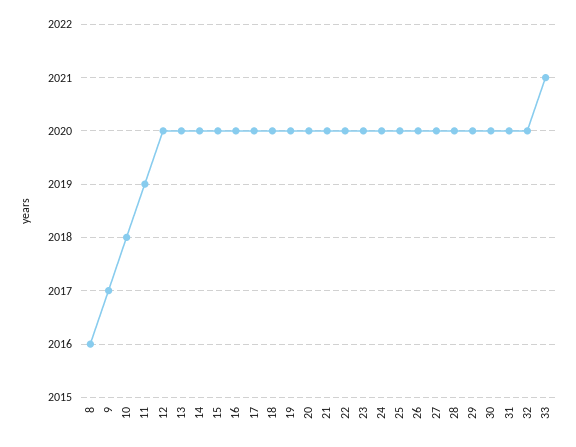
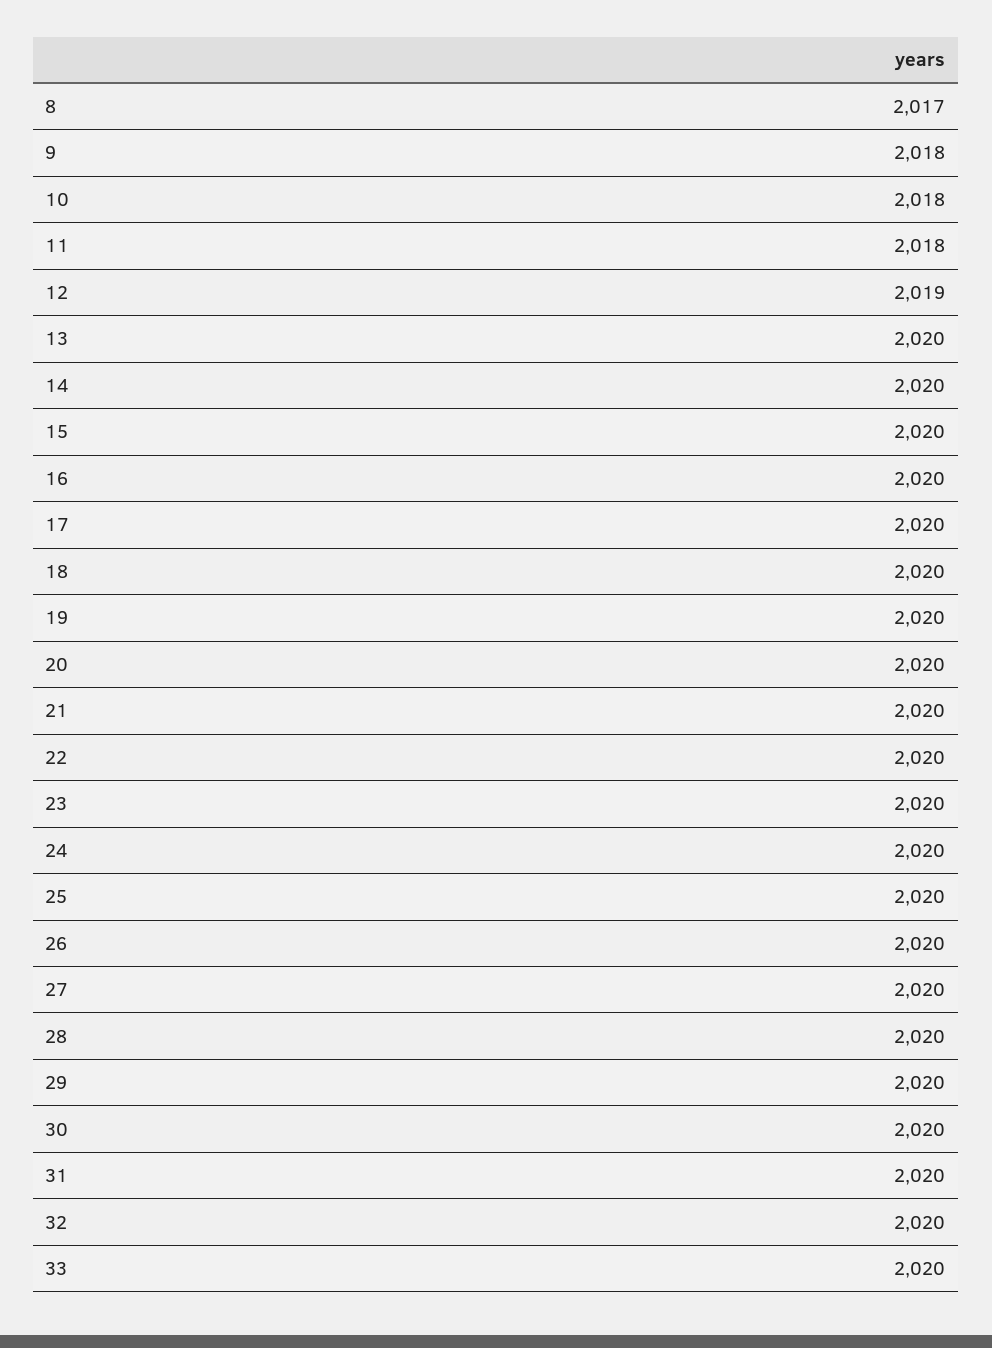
  {
-   "8": 2016,
+   "8": 2017,
-   "9": 2017,
+   "9": 2018,
    "10": 2018,
-   "11": 2019,
+   "11": 2018,
-   "12": 2020,
+   "12": 2019,
    "13": 2020,
    "14": 2020,
    "15": 2020,
    "16": 2020,
    "17": 2020,
    "18": 2020,
    "19": 2020,
    "20": 2020,
    "21": 2020,
    "22": 2020,
    "23": 2020,
    "24": 2020,
    "25": 2020,
    "26": 2020,
    "27": 2020,
    "28": 2020,
    "29": 2020,
    "30": 2020,
    "31": 2020,
    "32": 2020,
-   "33": 2021
+   "33": 2020
  }

